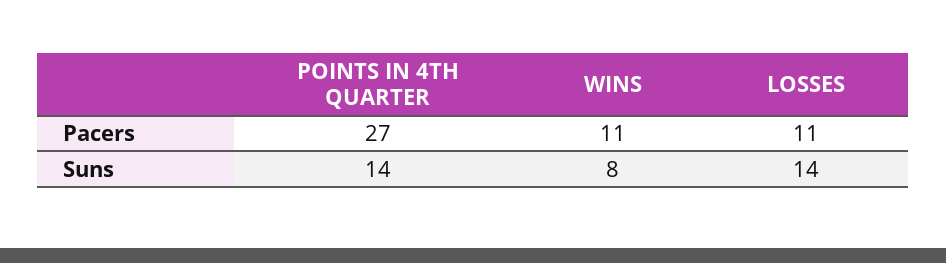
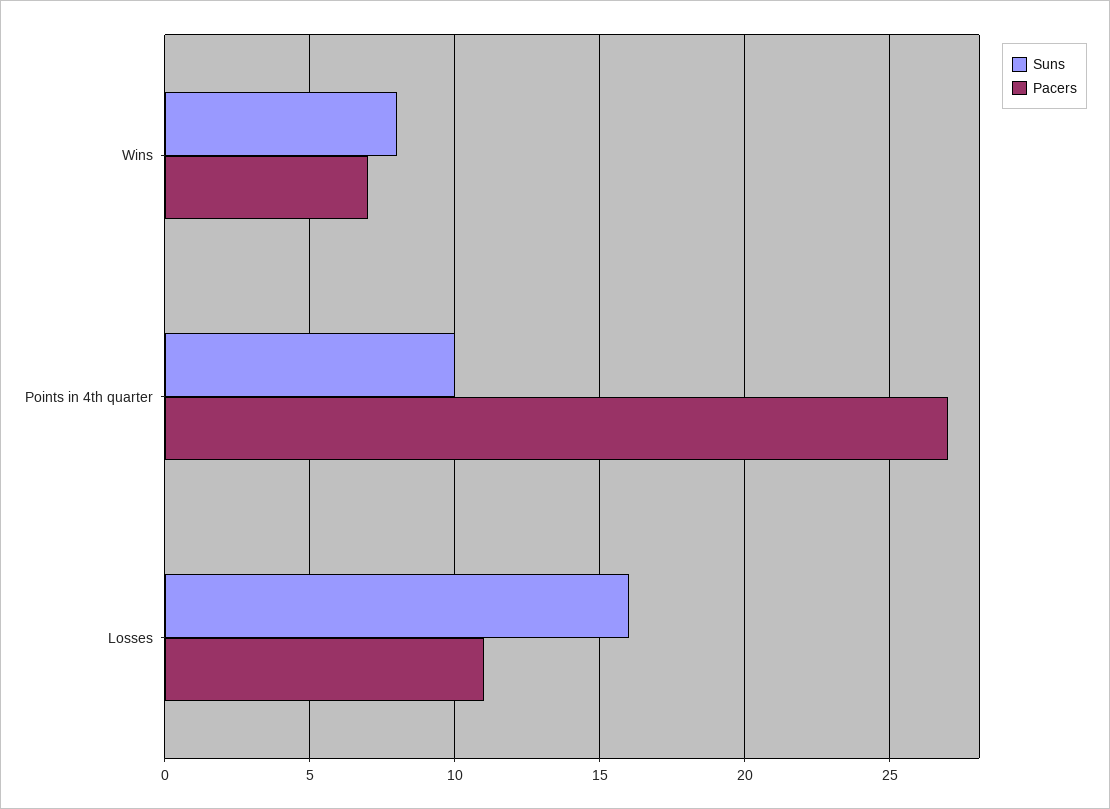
  {
    "Pacers": {
      "POINTS IN 4TH QUARTER": 27,
-     "WINS": 11,
+     "WINS": 7,
      "LOSSES": 11
    },
    "Suns": {
-     "POINTS IN 4TH QUARTER": 14,
+     "POINTS IN 4TH QUARTER": 10,
      "WINS": 8,
-     "LOSSES": 14
+     "LOSSES": 16
    }
  }

